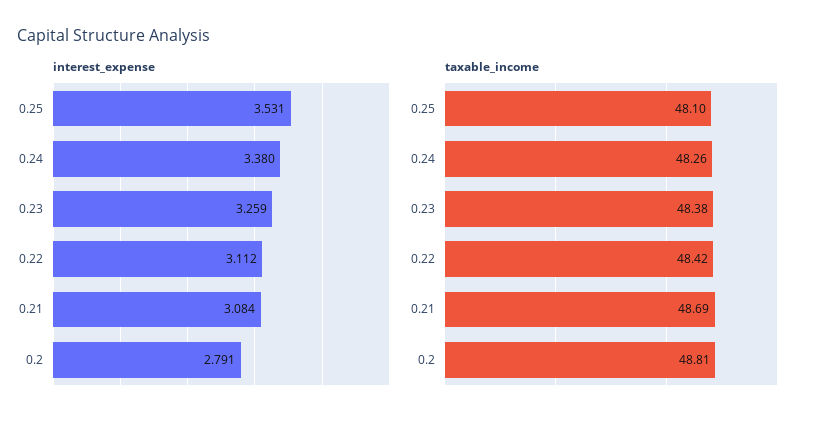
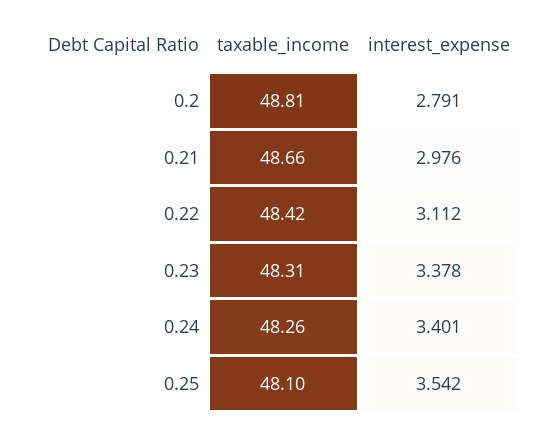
  {
    "interest_expense": {
-     "0.25": 3.531,
+     "0.25": 3.542,
-     "0.24": 3.38,
+     "0.24": 3.401,
-     "0.23": 3.259,
+     "0.23": 3.378,
      "0.22": 3.112,
-     "0.21": 3.084,
+     "0.21": 2.976,
      "0.2": 2.791
    },
    "taxable_income": {
      "0.25": 48.1,
      "0.24": 48.26,
-     "0.23": 48.38,
+     "0.23": 48.31,
      "0.22": 48.42,
-     "0.21": 48.69,
+     "0.21": 48.66,
      "0.2": 48.81
    }
  }

